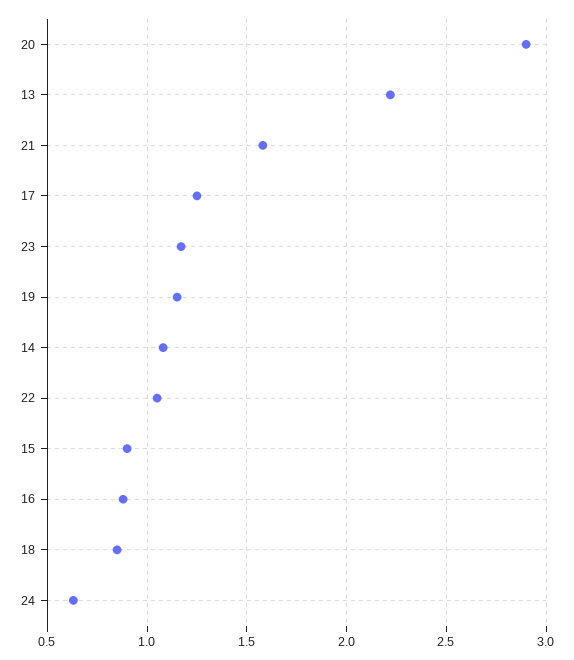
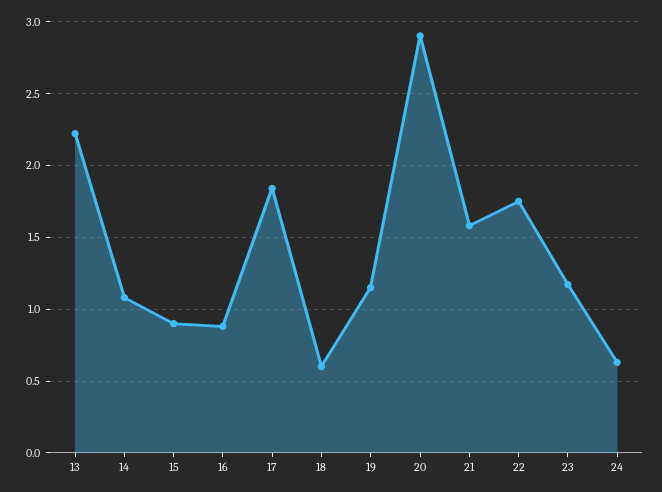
  {
    "20": 2.9,
    "13": 2.2,
    "21": 1.6,
-   "17": 1.25,
+   "17": 1.85,
    "23": 1.15,
    "19": 1.15,
    "14": 1.1,
-   "22": 1.05,
+   "22": 1.75,
    "15": 0.9,
    "16": 0.9,
-   "18": 0.85,
+   "18": 0.6,
    "24": 0.65
  }

